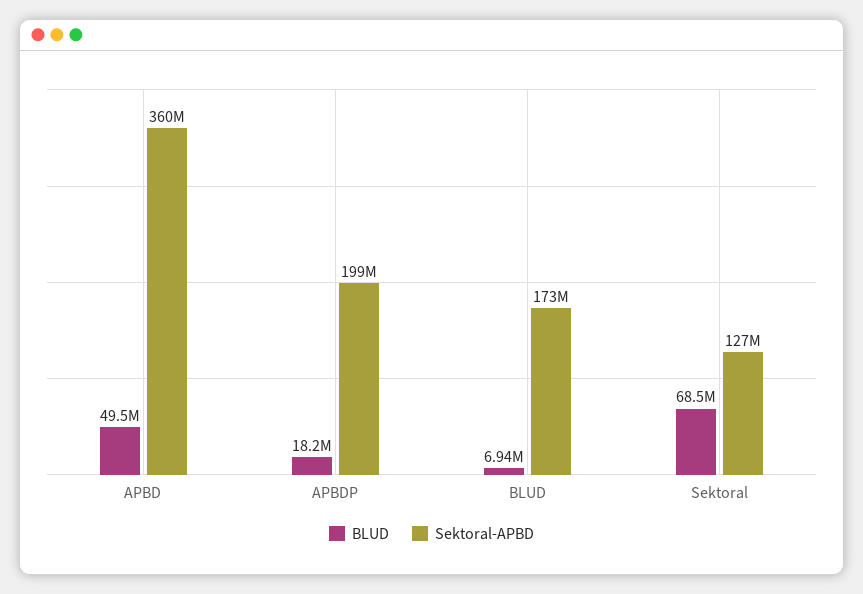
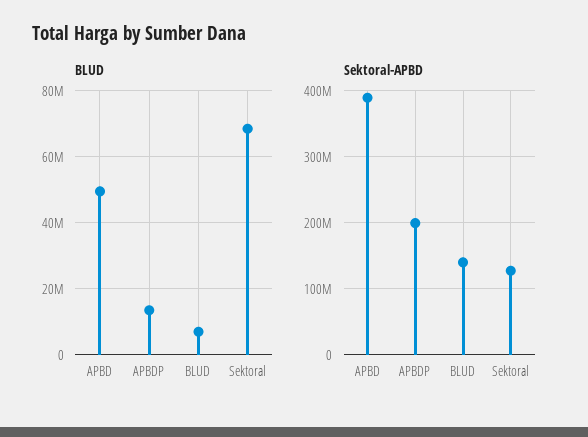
  {
    "BLUD": {
      "APBD": 49500000,
-     "APBDP": 18200000,
+     "APBDP": 14000000,
      "BLUD": 6940000,
      "Sektoral": 68500000
    },
    "Sektoral-APBD": {
-     "APBD": 360000000,
+     "APBD": 390000000,
      "APBDP": 199000000,
-     "BLUD": 173000000,
+     "BLUD": 140000000,
      "Sektoral": 127000000
    }
  }

